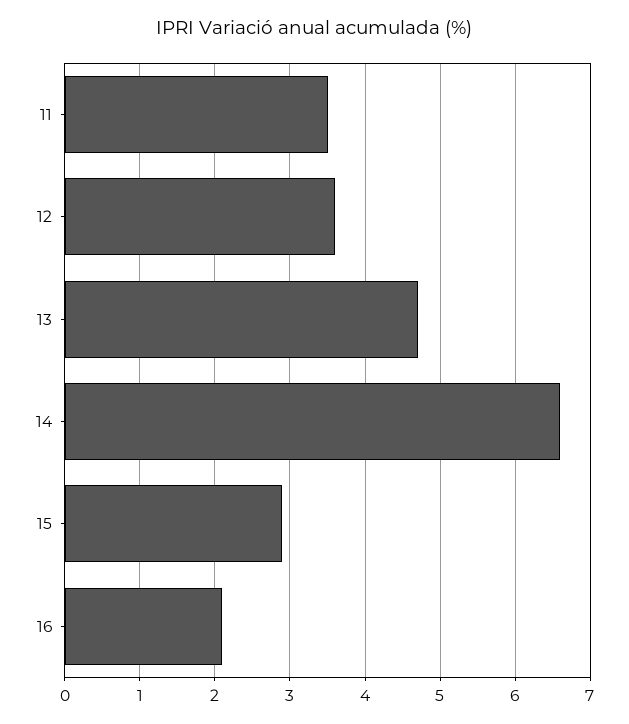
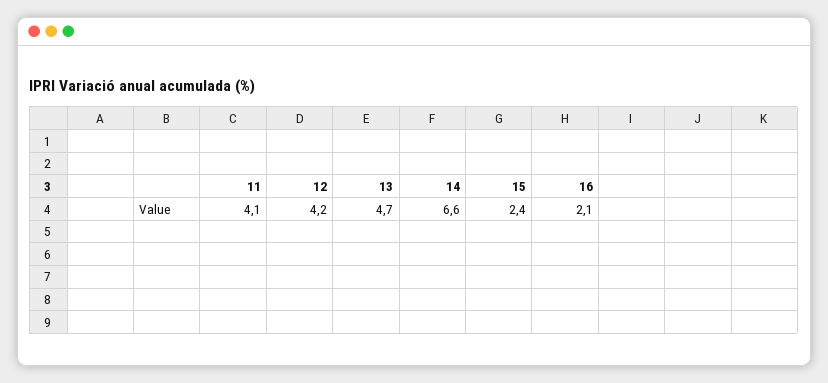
  {
-   "11": 3.5,
+   "11": 4.1,
-   "12": 3.6,
+   "12": 4.2,
    "13": 4.7,
    "14": 6.6,
-   "15": 2.9,
+   "15": 2.4,
    "16": 2.1
  }

